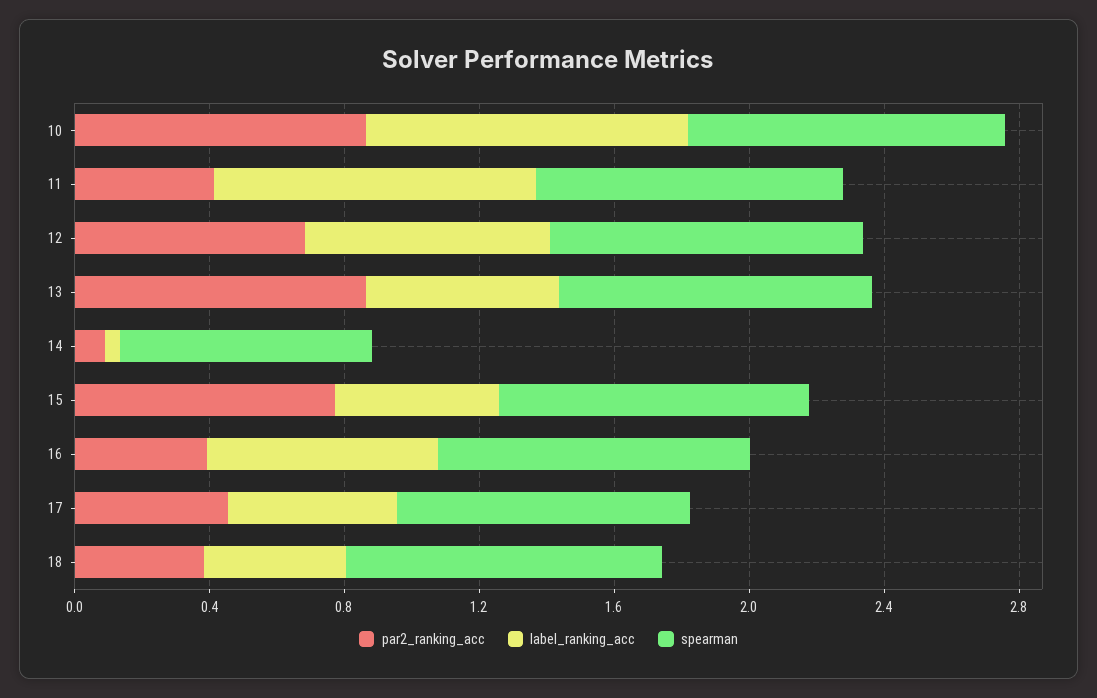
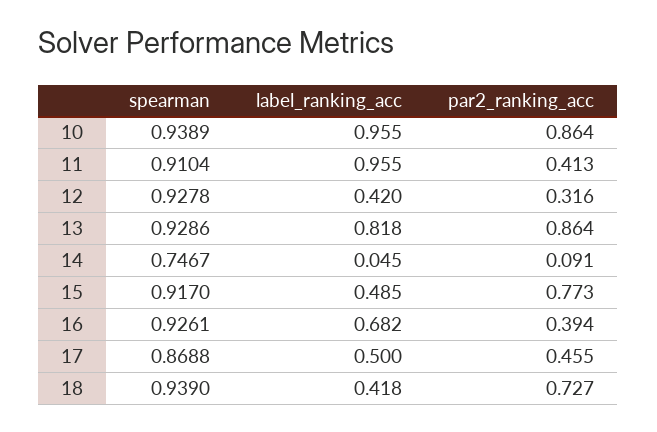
  {
    "par2_ranking_acc": {
      "10": 0.864,
      "11": 0.413,
-     "12": 0.7,
+     "12": 0.316,
      "13": 0.864,
      "14": 0.091,
      "15": 0.773,
      "16": 0.394,
      "17": 0.455,
-     "18": 0.4
+     "18": 0.727
    },
    "label_ranking_acc": {
      "10": 0.955,
      "11": 0.955,
-     "12": 0.7,
+     "12": 0.42,
-     "13": 0.6,
+     "13": 0.818,
      "14": 0.045,
      "15": 0.485,
      "16": 0.682,
      "17": 0.5,
      "18": 0.418
    },
    "spearman": {
      "10": 0.9389,
      "11": 0.9104,
      "12": 0.9278,
      "13": 0.9286,
      "14": 0.7467,
      "15": 0.917,
      "16": 0.9261,
      "17": 0.8688,
      "18": 0.939
    }
  }

